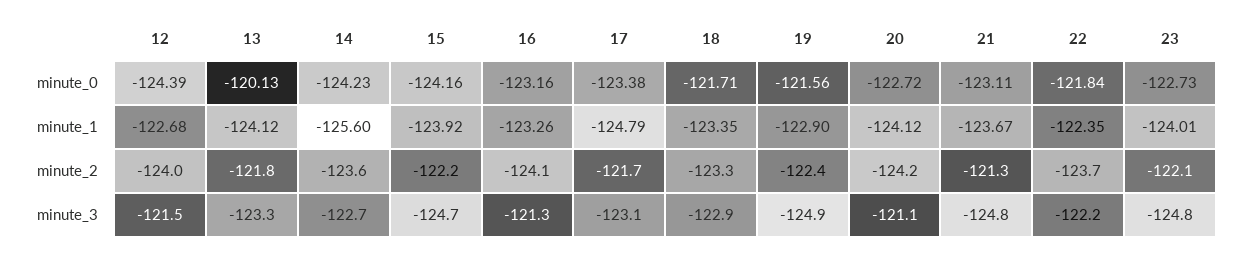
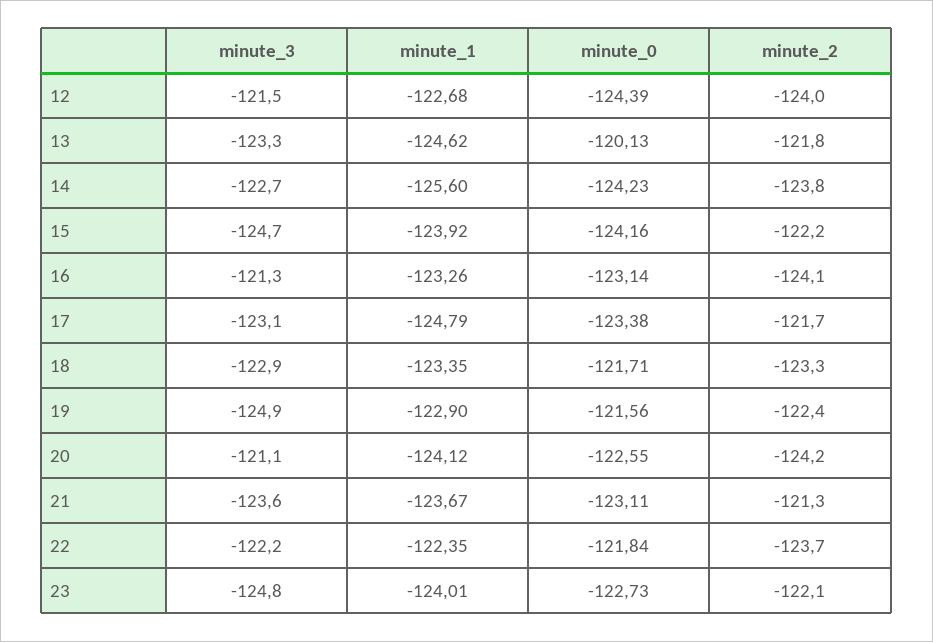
  {
    "12": {
      "minute_0": -124.39,
      "minute_1": -122.68,
      "minute_2": -124,
      "minute_3": -121.5
    },
    "13": {
      "minute_0": -120.13,
-     "minute_1": -124.12,
+     "minute_1": -124.62,
      "minute_2": -121.8,
      "minute_3": -123.3
    },
    "14": {
      "minute_0": -124.23,
      "minute_1": -125.6,
-     "minute_2": -123.6,
+     "minute_2": -123.8,
      "minute_3": -122.7
    },
    "15": {
      "minute_0": -124.16,
      "minute_1": -123.92,
      "minute_2": -122.2,
      "minute_3": -124.7
    },
    "16": {
-     "minute_0": -123.16,
+     "minute_0": -123.14,
      "minute_1": -123.26,
      "minute_2": -124.1,
      "minute_3": -121.3
    },
    "17": {
      "minute_0": -123.38,
      "minute_1": -124.79,
      "minute_2": -121.7,
      "minute_3": -123.1
    },
    "18": {
      "minute_0": -121.71,
      "minute_1": -123.35,
      "minute_2": -123.3,
      "minute_3": -122.9
    },
    "19": {
      "minute_0": -121.56,
      "minute_1": -122.9,
      "minute_2": -122.4,
      "minute_3": -124.9
    },
    "20": {
-     "minute_0": -122.72,
+     "minute_0": -122.55,
      "minute_1": -124.12,
      "minute_2": -124.2,
      "minute_3": -121.1
    },
    "21": {
      "minute_0": -123.11,
      "minute_1": -123.67,
      "minute_2": -121.3,
-     "minute_3": -124.8
+     "minute_3": -123.6
    },
    "22": {
      "minute_0": -121.84,
      "minute_1": -122.35,
      "minute_2": -123.7,
      "minute_3": -122.2
    },
    "23": {
      "minute_0": -122.73,
      "minute_1": -124.01,
      "minute_2": -122.1,
      "minute_3": -124.8
    }
  }

